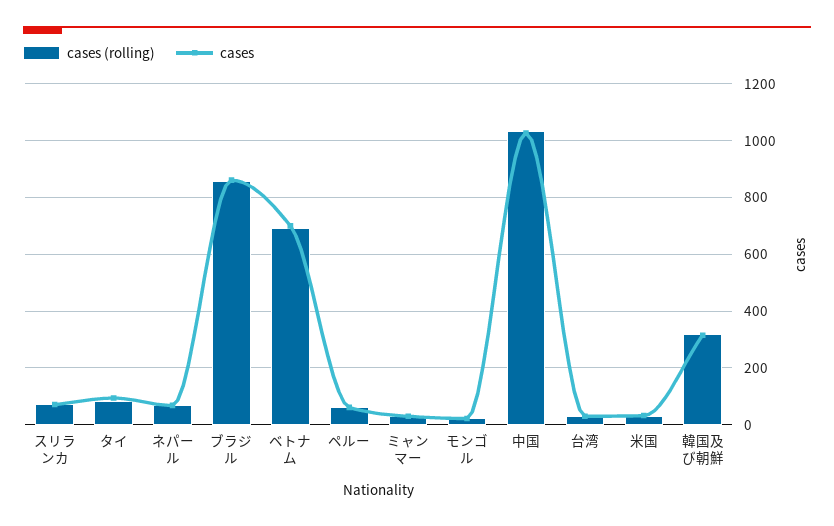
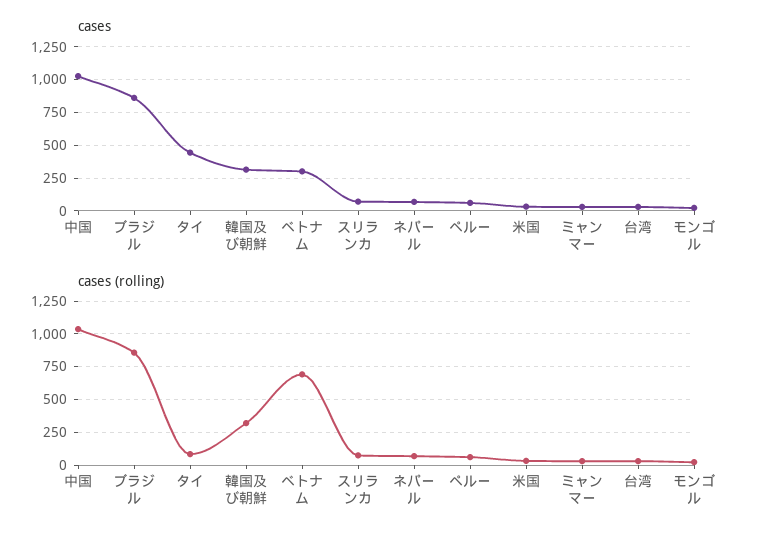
  {
    "cases (rolling)": {
      "スリランカ": 75,
      "タイ": 75,
      "ネパール": 75,
      "ブラジル": 850,
      "ベトナム": 700,
      "ペルー": 50,
      "ミャンマー": 25,
      "モンゴル": 25,
      "中国": 1025,
      "台湾": 25,
      "米国": 25,
      "韓国及び朝鮮": 325
    },
    "cases": {
      "スリランカ": 75,
-     "タイ": 100,
+     "タイ": 450,
      "ネパール": 75,
      "ブラジル": 850,
-     "ベトナム": 700,
+     "ベトナム": 300,
      "ペルー": 50,
      "ミャンマー": 25,
      "モンゴル": 25,
      "中国": 1025,
      "台湾": 25,
      "米国": 25,
      "韓国及び朝鮮": 325
    }
  }

